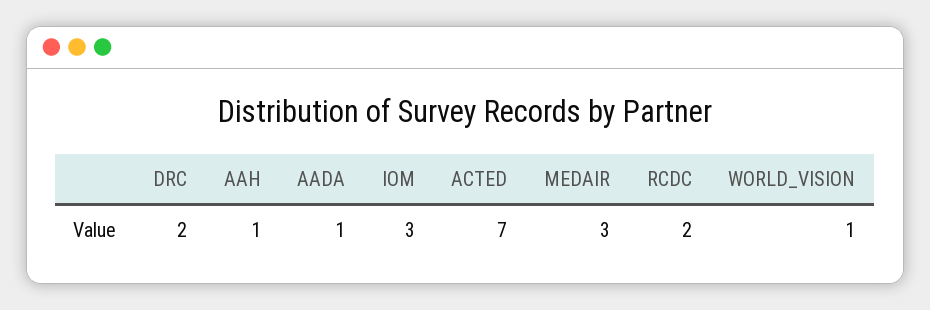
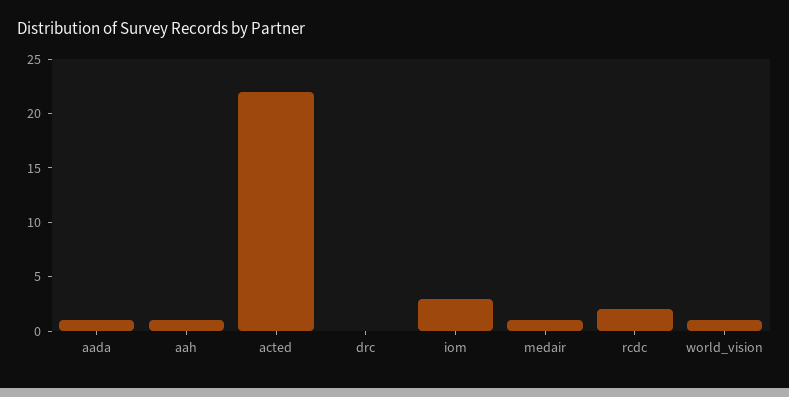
  {
-   "DRC": 2,
+   "DRC": 0,
    "AAH": 1,
    "AADA": 1,
    "IOM": 3,
-   "ACTED": 7,
+   "ACTED": 22,
-   "MEDAIR": 3,
+   "MEDAIR": 1,
    "RCDC": 2,
    "WORLD_VISION": 1
  }

